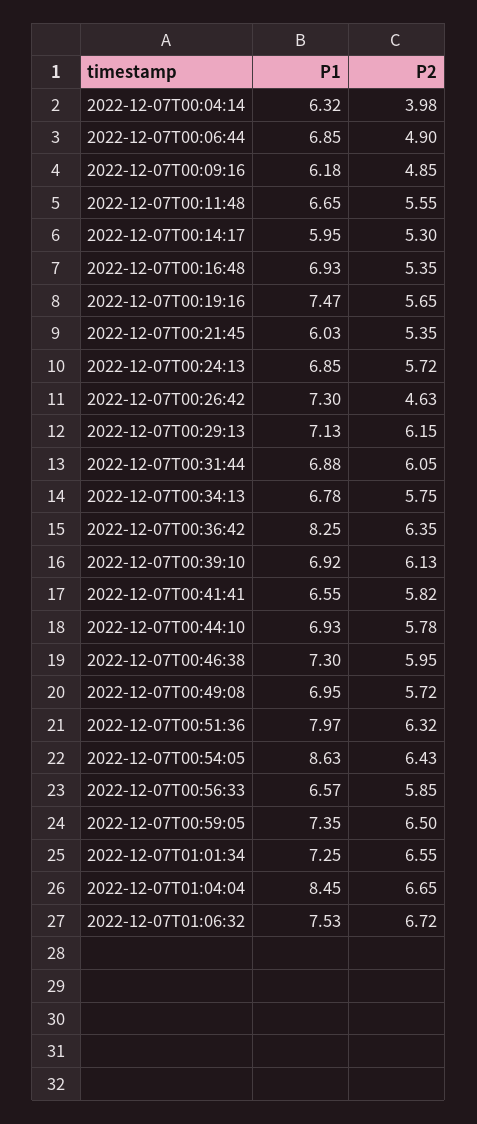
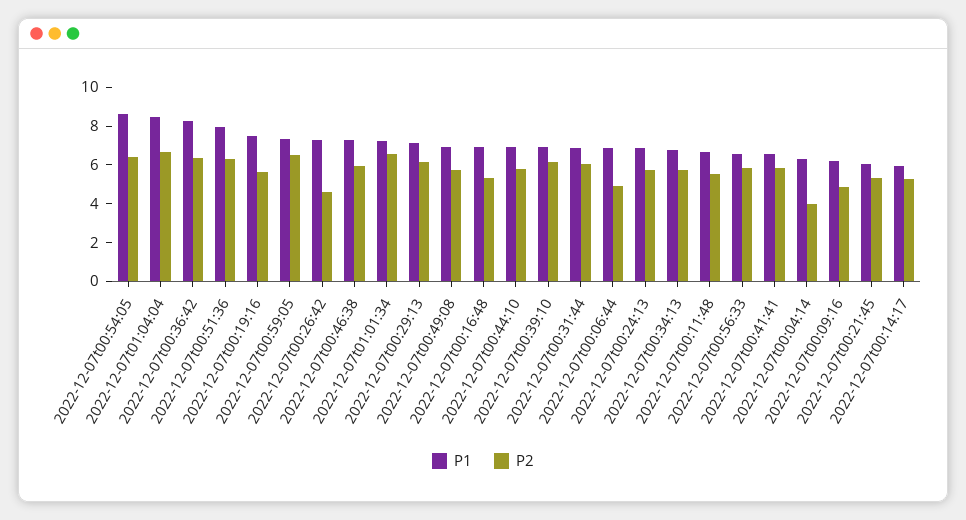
  {
    "P1": {
      "2022-12-07T00:04:14": 6.32,
      "2022-12-07T00:06:44": 6.85,
      "2022-12-07T00:09:16": 6.18,
      "2022-12-07T00:11:48": 6.65,
      "2022-12-07T00:14:17": 5.95,
      "2022-12-07T00:16:48": 6.93,
      "2022-12-07T00:19:16": 7.47,
      "2022-12-07T00:21:45": 6.03,
      "2022-12-07T00:24:13": 6.85,
      "2022-12-07T00:26:42": 7.3,
      "2022-12-07T00:29:13": 7.13,
      "2022-12-07T00:31:44": 6.88,
      "2022-12-07T00:34:13": 6.78,
      "2022-12-07T00:36:42": 8.25,
      "2022-12-07T00:39:10": 6.92,
      "2022-12-07T00:41:41": 6.55,
      "2022-12-07T00:44:10": 6.93,
      "2022-12-07T00:46:38": 7.3,
      "2022-12-07T00:49:08": 6.95,
      "2022-12-07T00:51:36": 7.97,
      "2022-12-07T00:54:05": 8.63,
      "2022-12-07T00:56:33": 6.57,
      "2022-12-07T00:59:05": 7.35,
      "2022-12-07T01:01:34": 7.25,
-     "2022-12-07T01:04:04": 8.45,
+     "2022-12-07T01:04:04": 8.45
-     "2022-12-07T01:06:32": 7.53
    },
    "P2": {
      "2022-12-07T00:04:14": 3.98,
      "2022-12-07T00:06:44": 4.9,
      "2022-12-07T00:09:16": 4.85,
      "2022-12-07T00:11:48": 5.55,
      "2022-12-07T00:14:17": 5.3,
      "2022-12-07T00:16:48": 5.35,
      "2022-12-07T00:19:16": 5.65,
      "2022-12-07T00:21:45": 5.35,
      "2022-12-07T00:24:13": 5.72,
      "2022-12-07T00:26:42": 4.63,
      "2022-12-07T00:29:13": 6.15,
      "2022-12-07T00:31:44": 6.05,
      "2022-12-07T00:34:13": 5.75,
      "2022-12-07T00:36:42": 6.35,
      "2022-12-07T00:39:10": 6.13,
      "2022-12-07T00:41:41": 5.82,
      "2022-12-07T00:44:10": 5.78,
      "2022-12-07T00:46:38": 5.95,
      "2022-12-07T00:49:08": 5.72,
      "2022-12-07T00:51:36": 6.32,
      "2022-12-07T00:54:05": 6.43,
      "2022-12-07T00:56:33": 5.85,
      "2022-12-07T00:59:05": 6.5,
      "2022-12-07T01:01:34": 6.55,
-     "2022-12-07T01:04:04": 6.65,
+     "2022-12-07T01:04:04": 6.65
-     "2022-12-07T01:06:32": 6.72
    }
  }

